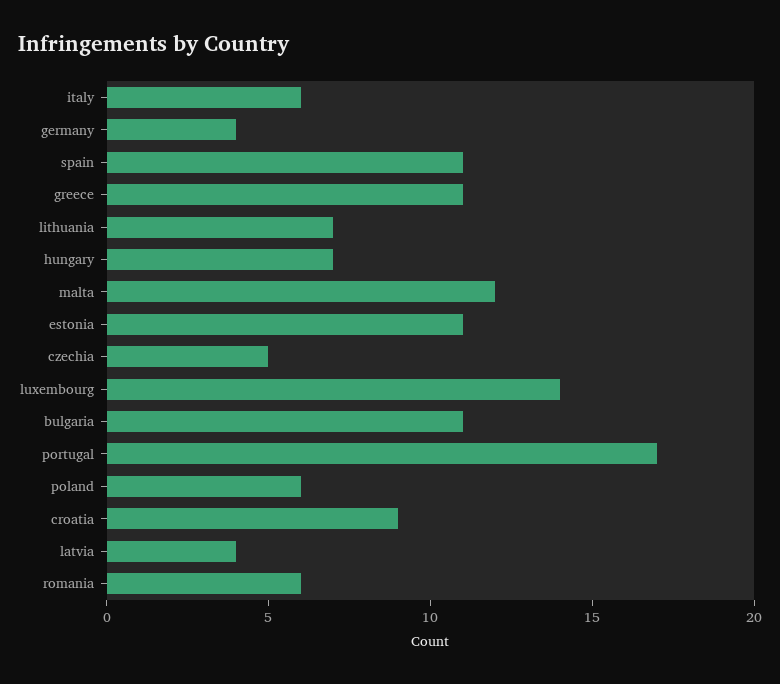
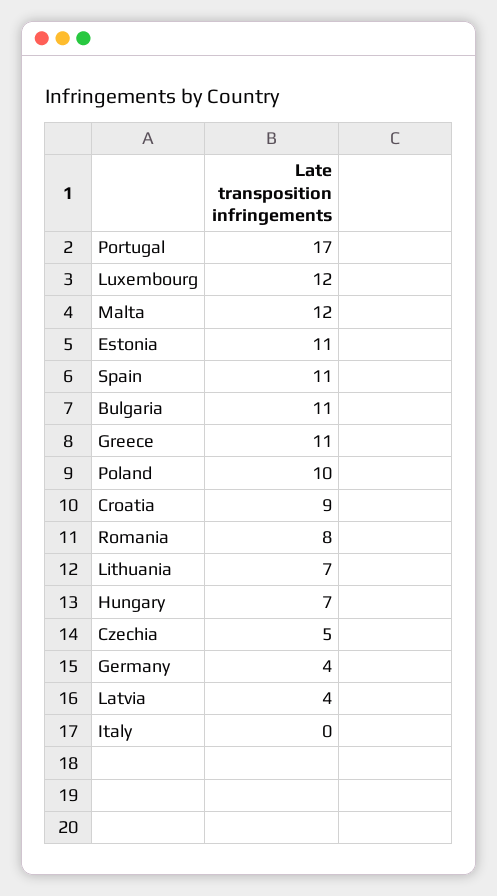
  {
-   "italy": 6,
+   "italy": 0,
    "germany": 4,
    "spain": 11,
    "greece": 11,
    "lithuania": 7,
    "hungary": 7,
    "malta": 12,
    "estonia": 11,
    "czechia": 5,
-   "luxembourg": 14,
+   "luxembourg": 12,
    "bulgaria": 11,
    "portugal": 17,
-   "poland": 6,
+   "poland": 10,
    "croatia": 9,
    "latvia": 4,
-   "romania": 6
+   "romania": 8
  }

